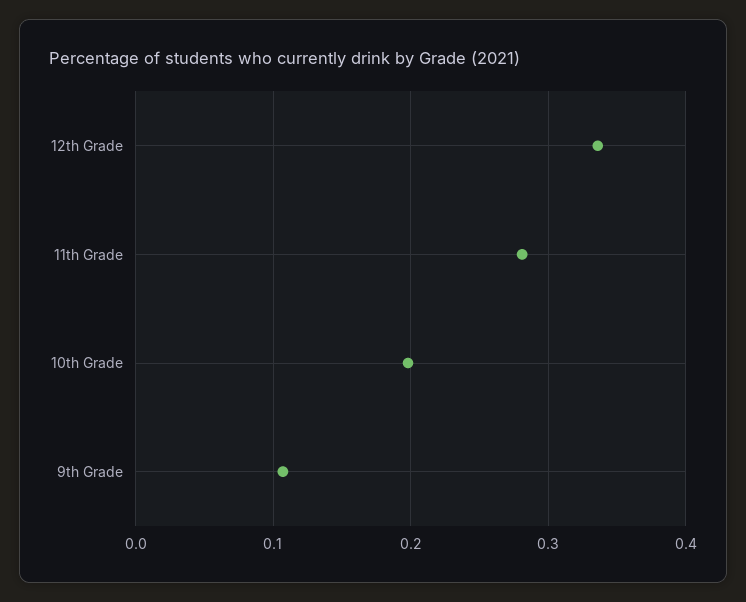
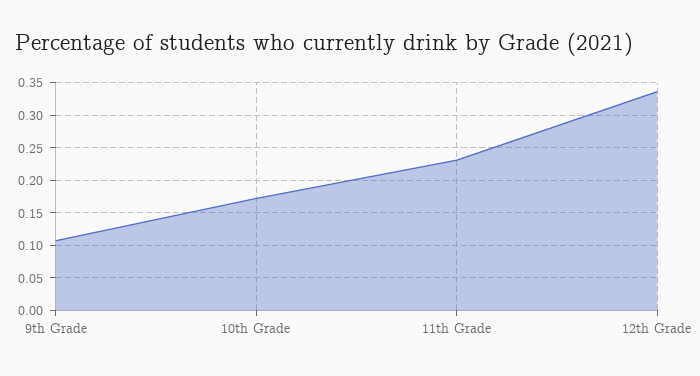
  {
    "12th Grade": 0.34,
-   "11th Grade": 0.28,
+   "11th Grade": 0.23,
-   "10th Grade": 0.2,
+   "10th Grade": 0.17,
    "9th Grade": 0.11
  }

